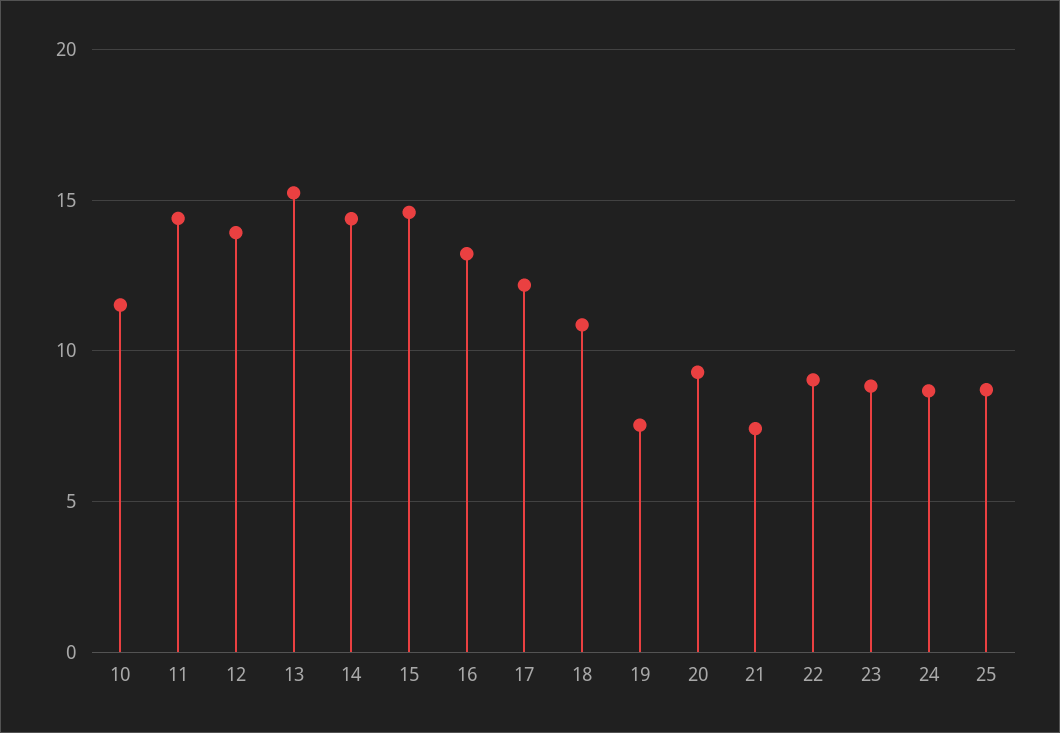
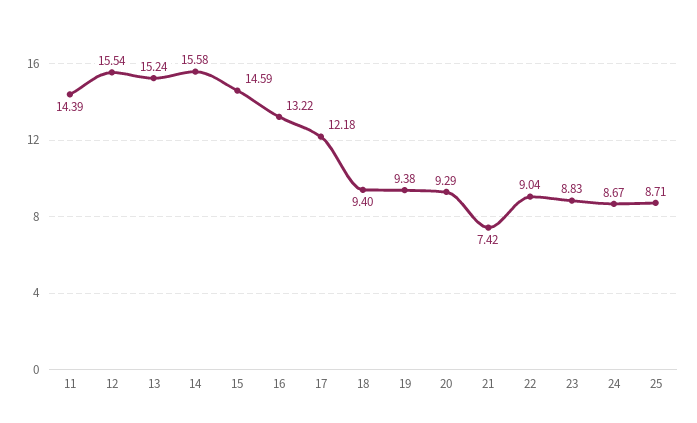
  {
-   "10": 11.5,
    "11": 14.39,
-   "12": 14,
+   "12": 15.54,
    "13": 15.24,
-   "14": 14.5,
+   "14": 15.58,
    "15": 14.59,
    "16": 13.22,
    "17": 12.18,
-   "18": 11,
+   "18": 9.4,
-   "19": 7.5,
+   "19": 9.38,
    "20": 9.29,
    "21": 7.42,
    "22": 9.04,
    "23": 8.83,
    "24": 8.67,
    "25": 8.71
  }

